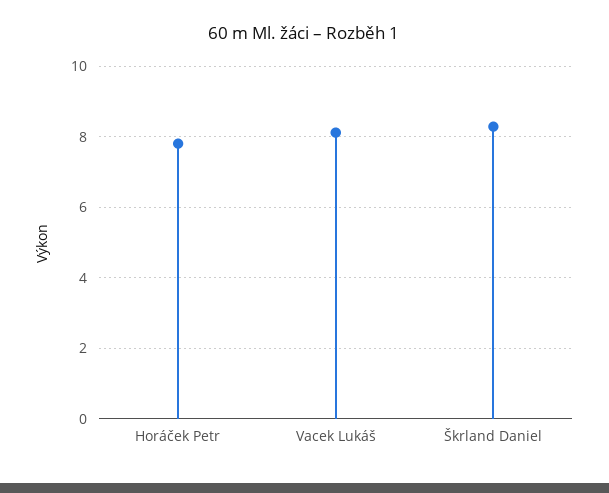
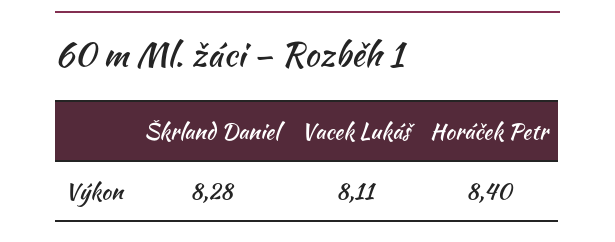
  {
-   "Horáček Petr": 7.8,
+   "Horáček Petr": 8.4,
    "Vacek Lukáš": 8.11,
    "Škrland Daniel": 8.28
  }

